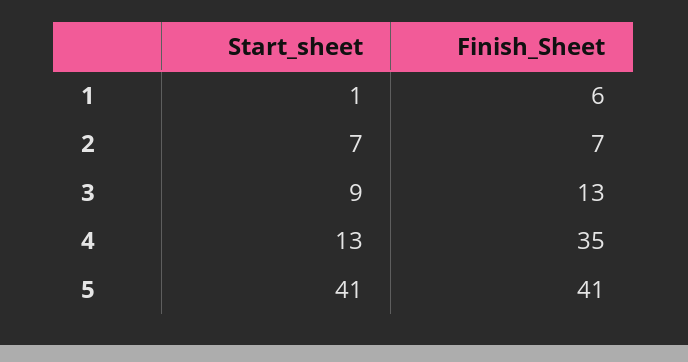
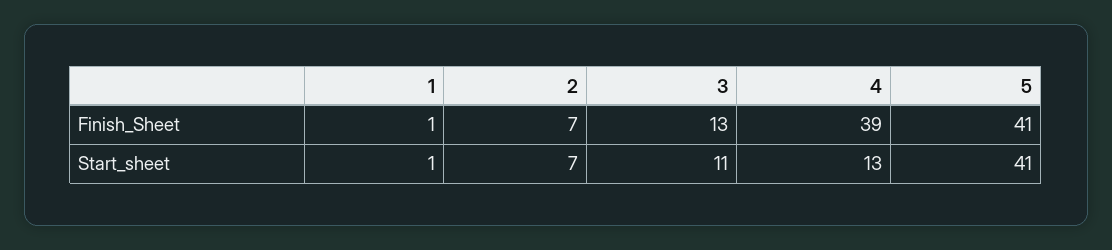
  {
    "Start_sheet": {
      "1": 1,
      "2": 7,
-     "3": 9,
+     "3": 11,
      "4": 13,
      "5": 41
    },
    "Finish_Sheet": {
-     "1": 6,
+     "1": 1,
      "2": 7,
      "3": 13,
-     "4": 35,
+     "4": 39,
      "5": 41
    }
  }

